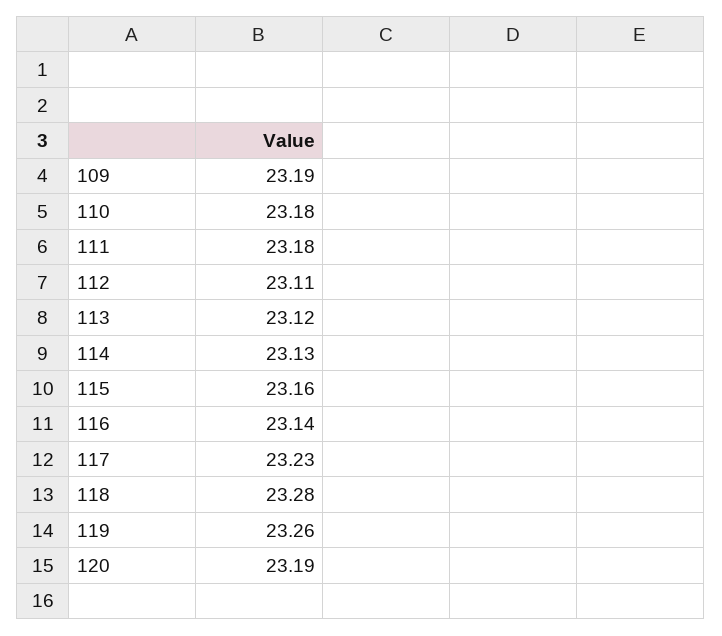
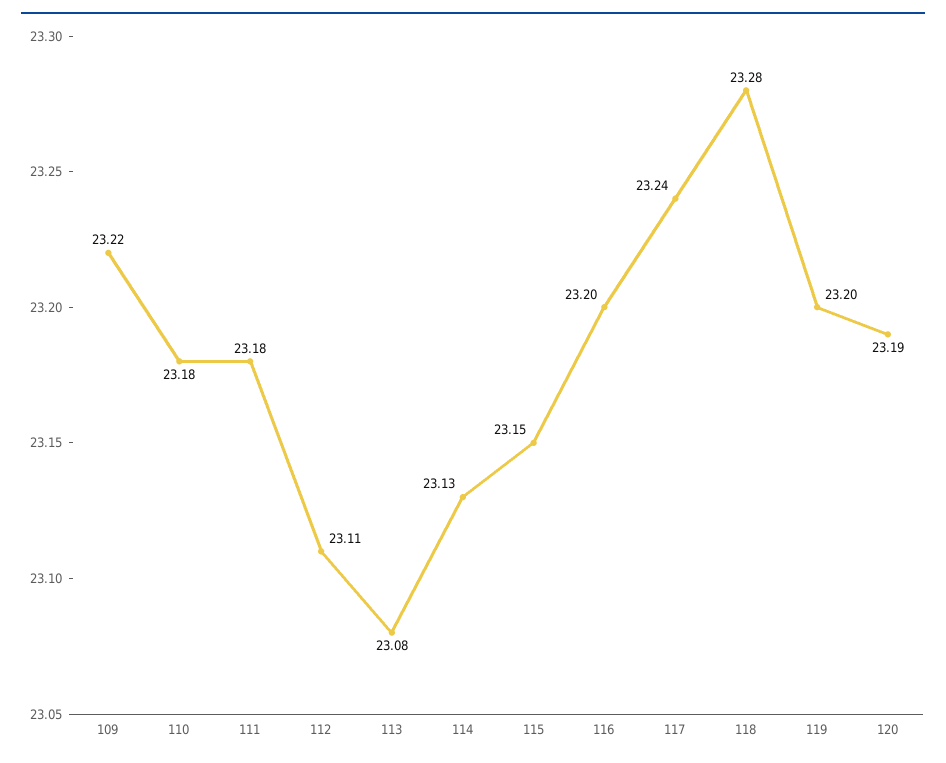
  {
-   "109": 23.19,
+   "109": 23.22,
    "110": 23.18,
    "111": 23.18,
    "112": 23.11,
-   "113": 23.12,
+   "113": 23.08,
    "114": 23.13,
-   "115": 23.16,
+   "115": 23.15,
-   "116": 23.14,
+   "116": 23.2,
-   "117": 23.23,
+   "117": 23.24,
    "118": 23.28,
-   "119": 23.26,
+   "119": 23.2,
    "120": 23.19
  }

